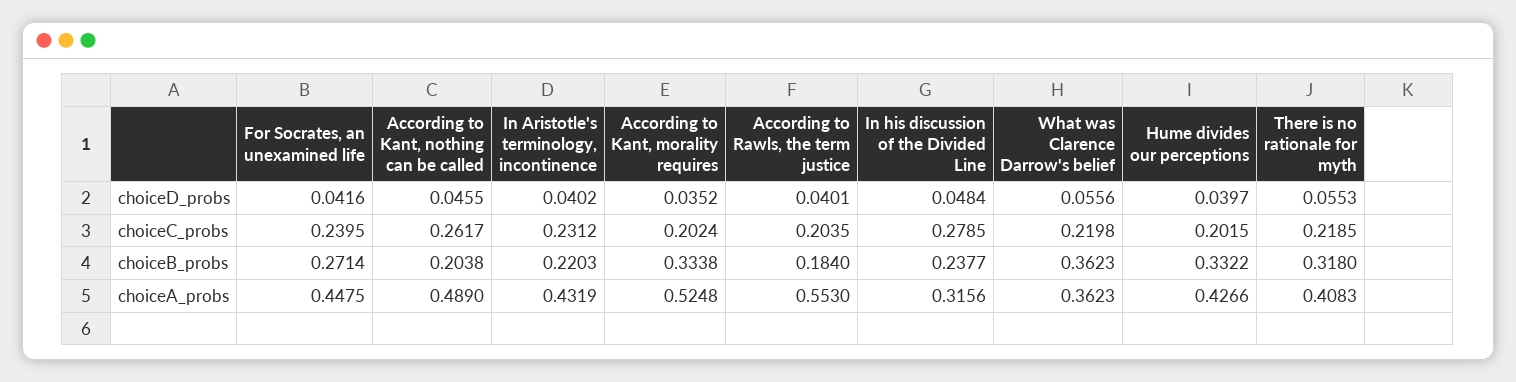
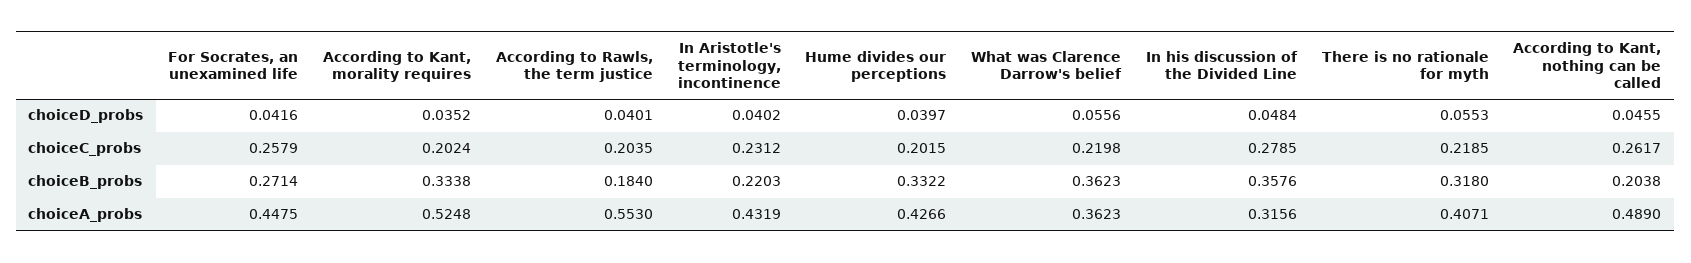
  {
    "For Socrates, an unexamined life": {
      "choiceD_probs": 0.0416,
-     "choiceC_probs": 0.2395,
+     "choiceC_probs": 0.2579,
      "choiceB_probs": 0.2714,
      "choiceA_probs": 0.4475
    },
    "According to Kant, nothing can be called": {
      "choiceD_probs": 0.0455,
      "choiceC_probs": 0.2617,
      "choiceB_probs": 0.2038,
      "choiceA_probs": 0.489
    },
    "In Aristotle's terminology, incontinence": {
      "choiceD_probs": 0.0402,
      "choiceC_probs": 0.2312,
      "choiceB_probs": 0.2203,
      "choiceA_probs": 0.4319
    },
    "According to Kant, morality requires": {
      "choiceD_probs": 0.0352,
      "choiceC_probs": 0.2024,
      "choiceB_probs": 0.3338,
      "choiceA_probs": 0.5248
    },
    "According to Rawls, the term justice": {
      "choiceD_probs": 0.0401,
      "choiceC_probs": 0.2035,
      "choiceB_probs": 0.184,
      "choiceA_probs": 0.553
    },
    "In his discussion of the Divided Line": {
      "choiceD_probs": 0.0484,
      "choiceC_probs": 0.2785,
-     "choiceB_probs": 0.2377,
+     "choiceB_probs": 0.3576,
      "choiceA_probs": 0.3156
    },
    "What was Clarence Darrow's belief": {
      "choiceD_probs": 0.0556,
      "choiceC_probs": 0.2198,
      "choiceB_probs": 0.3623,
      "choiceA_probs": 0.3623
    },
    "Hume divides our perceptions": {
      "choiceD_probs": 0.0397,
      "choiceC_probs": 0.2015,
      "choiceB_probs": 0.3322,
      "choiceA_probs": 0.4266
    },
    "There is no rationale for myth": {
      "choiceD_probs": 0.0553,
      "choiceC_probs": 0.2185,
      "choiceB_probs": 0.318,
-     "choiceA_probs": 0.4083
+     "choiceA_probs": 0.4071
    }
  }

